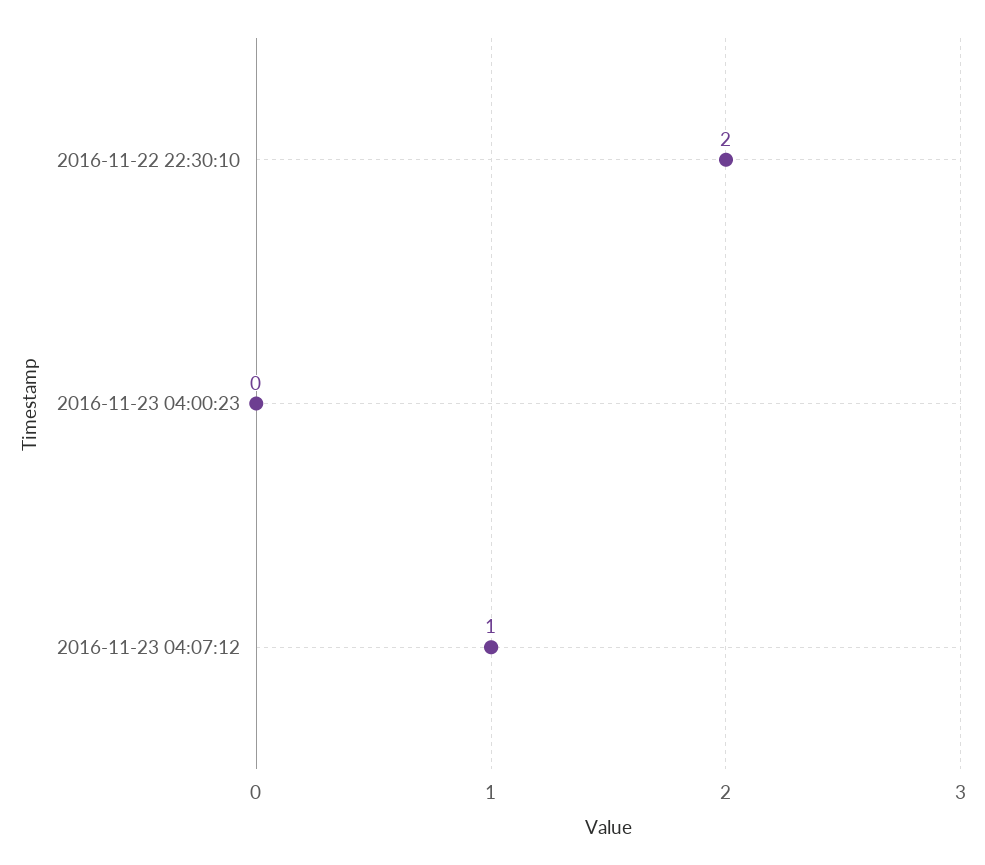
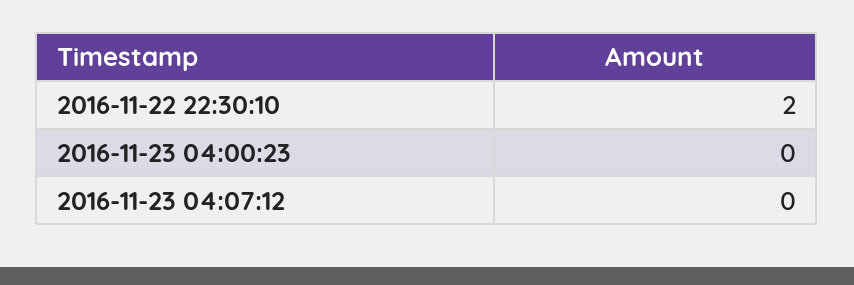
  {
    "2016-11-22 22:30:10": 2,
    "2016-11-23 04:00:23": 0,
-   "2016-11-23 04:07:12": 1
+   "2016-11-23 04:07:12": 0
  }

